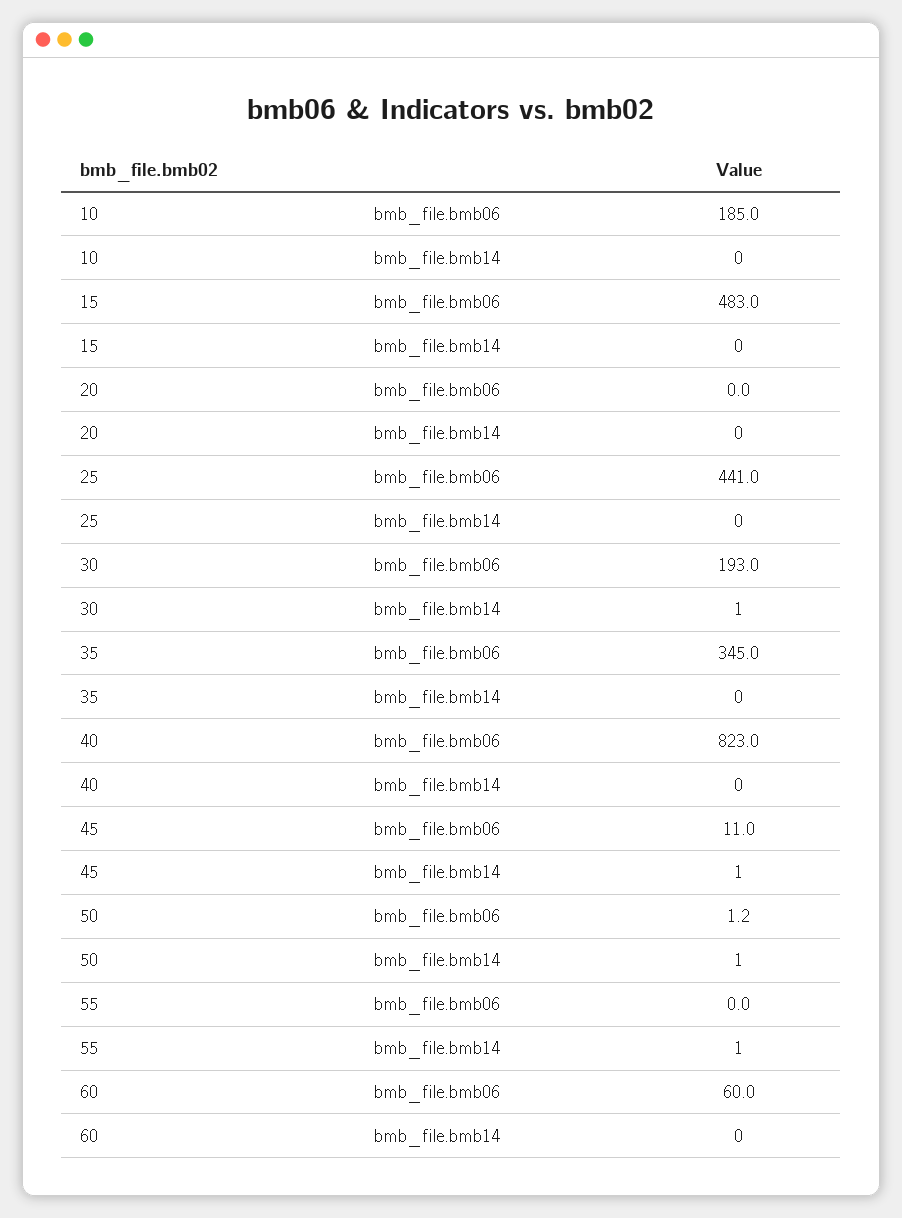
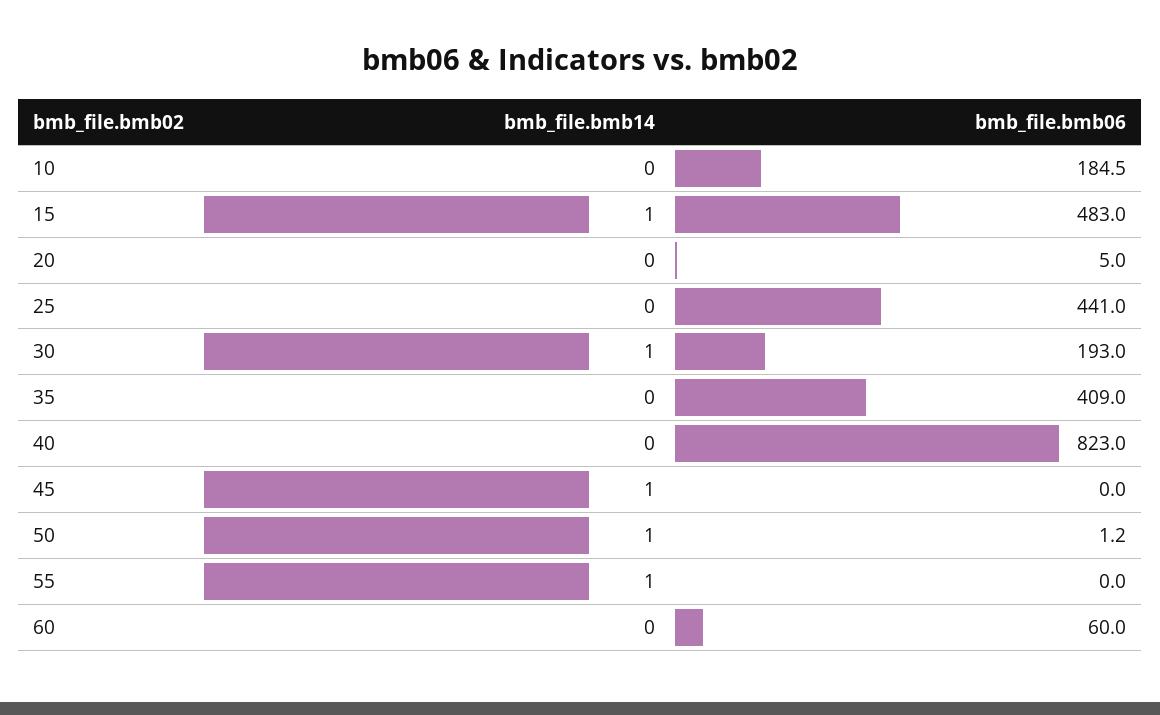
  {
    "10": {
-     "bmb_file.bmb06": 185,
+     "bmb_file.bmb06": 184.5,
      "bmb_file.bmb14": 0
    },
    "15": {
      "bmb_file.bmb06": 483,
-     "bmb_file.bmb14": 0
+     "bmb_file.bmb14": 1
    },
    "20": {
-     "bmb_file.bmb06": 0,
+     "bmb_file.bmb06": 5,
      "bmb_file.bmb14": 0
    },
    "25": {
      "bmb_file.bmb06": 441,
      "bmb_file.bmb14": 0
    },
    "30": {
      "bmb_file.bmb06": 193,
      "bmb_file.bmb14": 1
    },
    "35": {
-     "bmb_file.bmb06": 345,
+     "bmb_file.bmb06": 409,
      "bmb_file.bmb14": 0
    },
    "40": {
      "bmb_file.bmb06": 823,
      "bmb_file.bmb14": 0
    },
    "45": {
-     "bmb_file.bmb06": 11,
+     "bmb_file.bmb06": 0,
      "bmb_file.bmb14": 1
    },
    "50": {
      "bmb_file.bmb06": 1.2,
      "bmb_file.bmb14": 1
    },
    "55": {
      "bmb_file.bmb06": 0,
      "bmb_file.bmb14": 1
    },
    "60": {
      "bmb_file.bmb06": 60,
      "bmb_file.bmb14": 0
    }
  }

